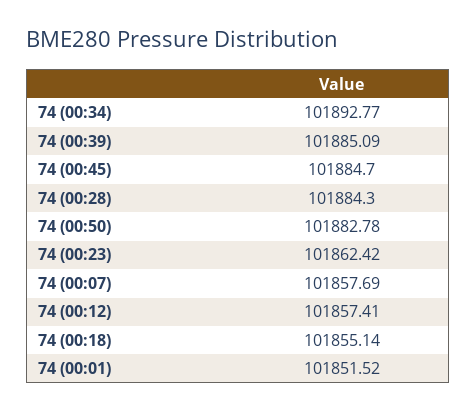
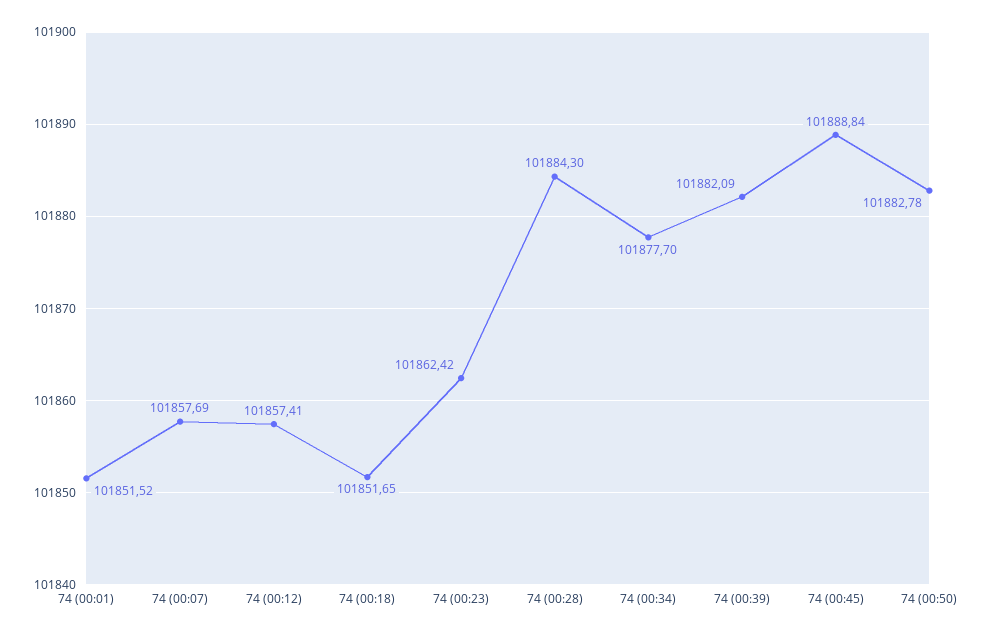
  {
-   "74 (00:34)": 101892.77,
+   "74 (00:34)": 101877.7,
-   "74 (00:39)": 101885.09,
+   "74 (00:39)": 101882.09,
-   "74 (00:45)": 101884.7,
+   "74 (00:45)": 101888.84,
    "74 (00:28)": 101884.3,
    "74 (00:50)": 101882.78,
    "74 (00:23)": 101862.42,
    "74 (00:07)": 101857.69,
    "74 (00:12)": 101857.41,
-   "74 (00:18)": 101855.14,
+   "74 (00:18)": 101851.65,
    "74 (00:01)": 101851.52
  }

